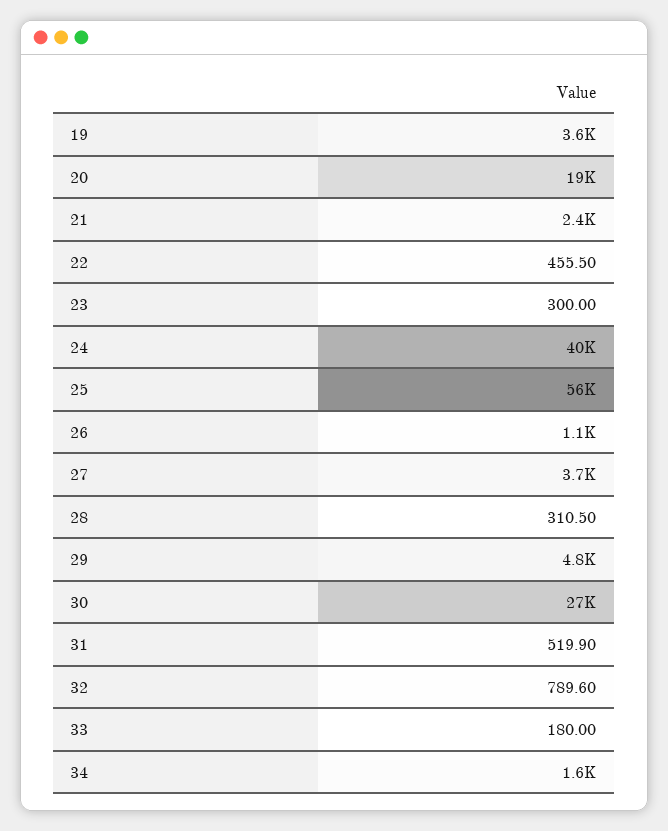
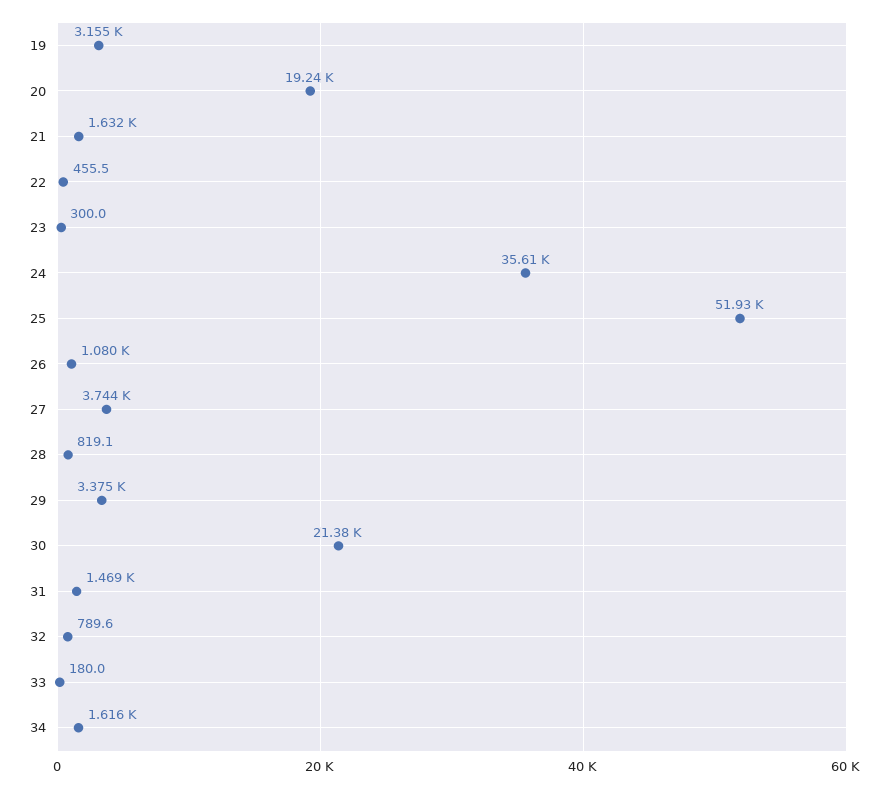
  {
-   "19": 3600,
+   "19": 3155,
    "20": 19240,
-   "21": 2400,
+   "21": 1632,
    "22": 455.5,
    "23": 300,
-   "24": 40000,
+   "24": 35610,
-   "25": 56000,
+   "25": 51930,
    "26": 1080,
    "27": 3744,
-   "28": 310.5,
+   "28": 819.1,
-   "29": 4800,
+   "29": 3375,
-   "30": 27000,
+   "30": 21380,
-   "31": 519.9,
+   "31": 1469,
    "32": 789.6,
    "33": 180,
    "34": 1616
  }

